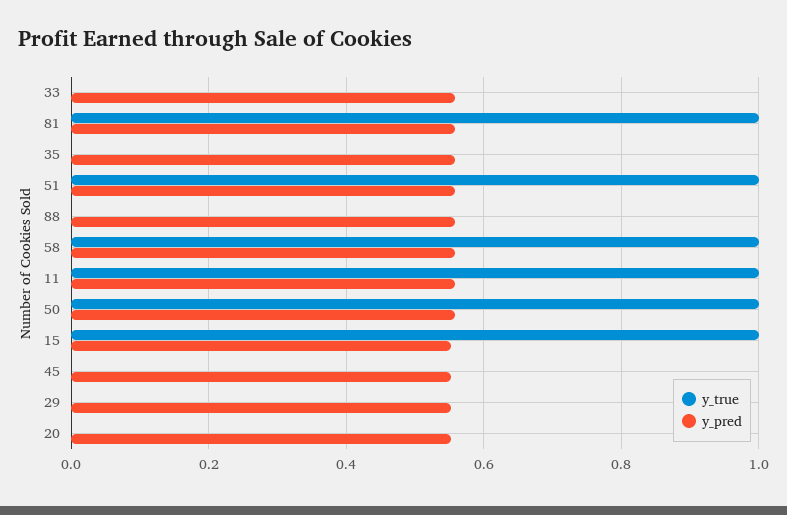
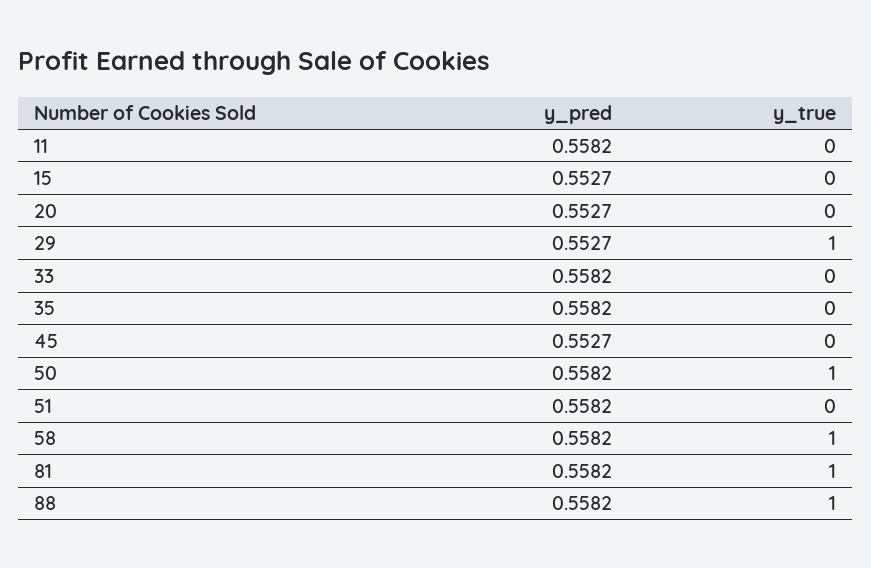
  {
    "y_true": {
      "33": 0,
      "81": 1,
      "35": 0,
-     "51": 1,
+     "51": 0,
-     "88": 0,
+     "88": 1,
      "58": 1,
-     "11": 1,
+     "11": 0,
      "50": 1,
-     "15": 1,
+     "15": 0,
      "45": 0,
-     "29": 0,
+     "29": 1,
      "20": 0
    },
    "y_pred": {
      "33": 0.5582,
      "81": 0.5582,
      "35": 0.5582,
      "51": 0.5582,
      "88": 0.5582,
      "58": 0.5582,
      "11": 0.5582,
      "50": 0.5582,
      "15": 0.5527,
      "45": 0.5527,
      "29": 0.5527,
      "20": 0.5527
    }
  }

